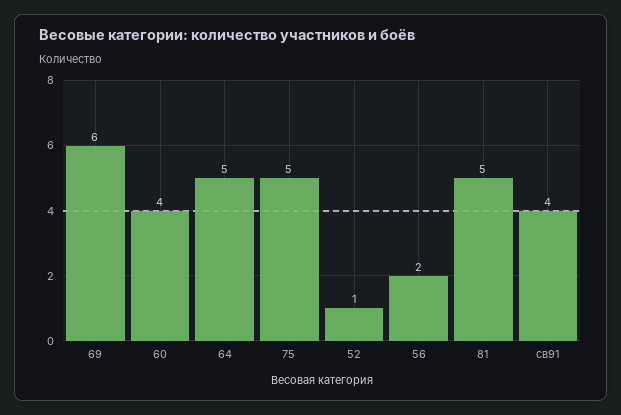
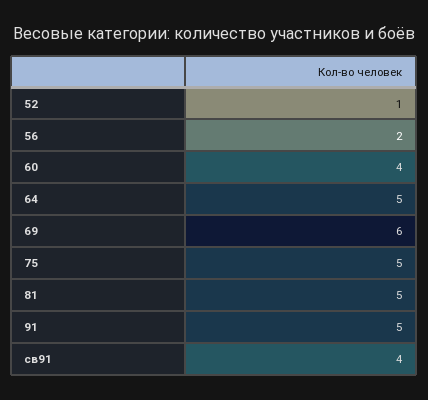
  {
    "69": 6,
    "60": 4,
    "64": 5,
    "75": 5,
    "52": 1,
    "56": 2,
    "81": 5,
-   "св91": 4
+   "св91": 4,
+   "91": 5
  }

